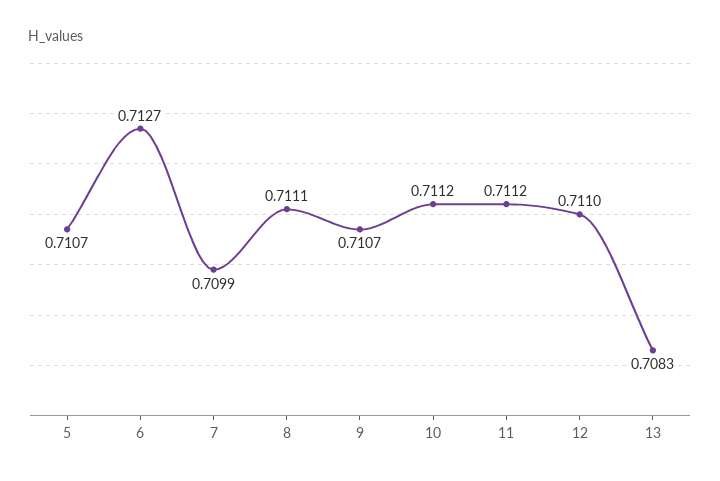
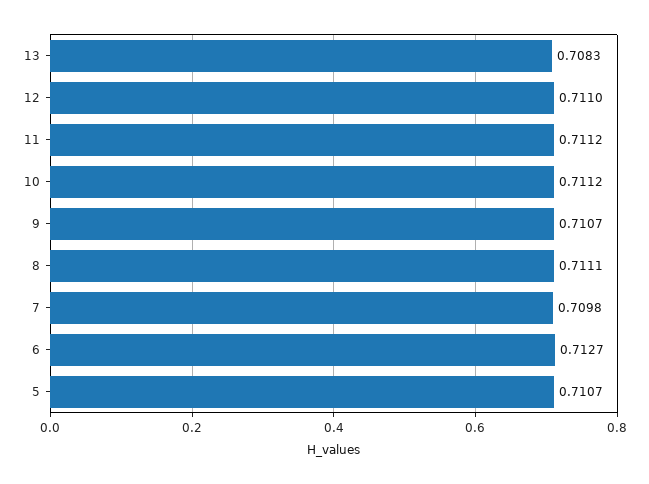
  {
    "5": 0.7107,
    "6": 0.7127,
-   "7": 0.7099,
+   "7": 0.7098,
    "8": 0.7111,
    "9": 0.7107,
    "10": 0.7112,
    "11": 0.7112,
    "12": 0.711,
    "13": 0.7083
  }

